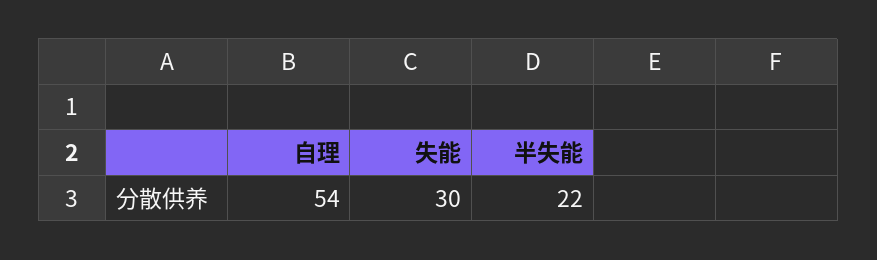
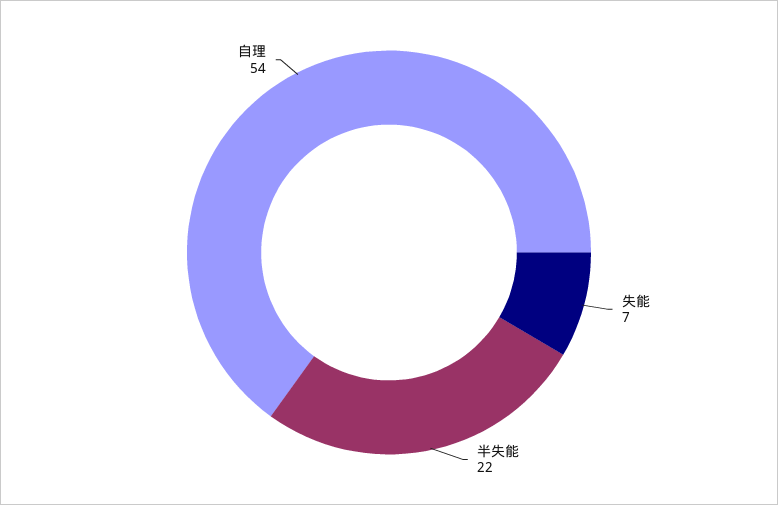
  {
    "自理": 54,
-   "失能": 30,
+   "失能": 7,
    "半失能": 22
  }

